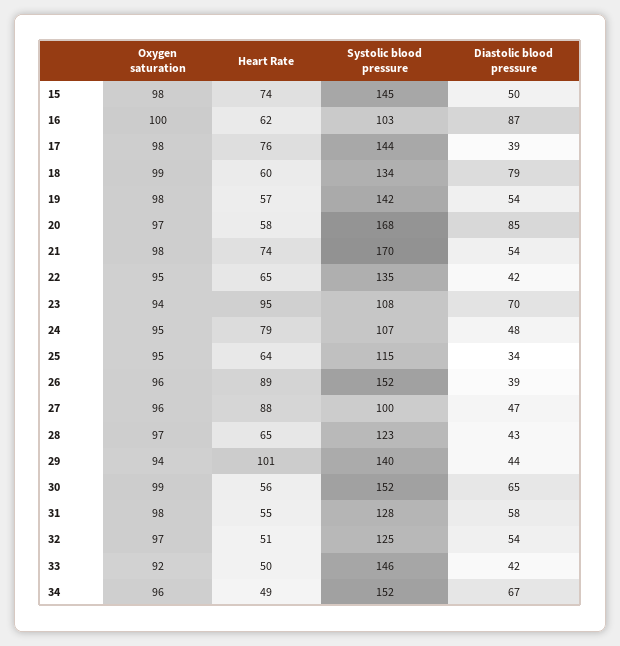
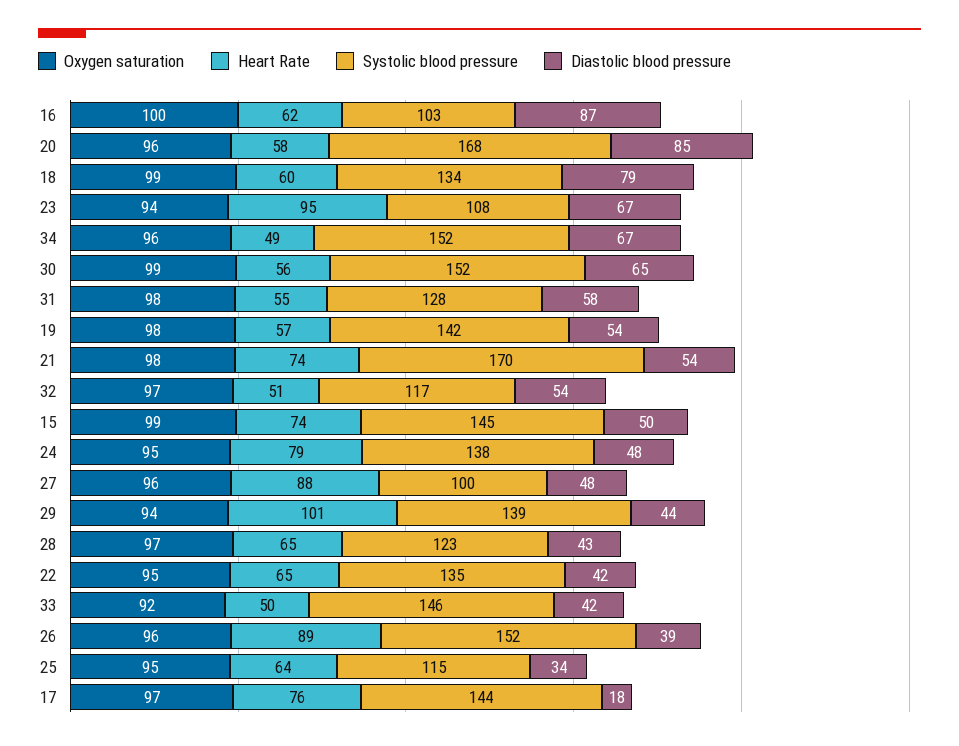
  {
    "Oxygen saturation": {
-     "15": 98,
+     "15": 99,
      "16": 100,
-     "17": 98,
+     "17": 97,
      "18": 99,
      "19": 98,
-     "20": 97,
+     "20": 96,
      "21": 98,
      "22": 95,
      "23": 94,
      "24": 95,
      "25": 95,
      "26": 96,
      "27": 96,
      "28": 97,
      "29": 94,
      "30": 99,
      "31": 98,
      "32": 97,
      "33": 92,
      "34": 96
    },
    "Heart Rate": {
      "15": 74,
      "16": 62,
      "17": 76,
      "18": 60,
      "19": 57,
      "20": 58,
      "21": 74,
      "22": 65,
      "23": 95,
      "24": 79,
      "25": 64,
      "26": 89,
      "27": 88,
      "28": 65,
      "29": 101,
      "30": 56,
      "31": 55,
      "32": 51,
      "33": 50,
      "34": 49
    },
    "Systolic blood pressure": {
      "15": 145,
      "16": 103,
      "17": 144,
      "18": 134,
      "19": 142,
      "20": 168,
      "21": 170,
      "22": 135,
      "23": 108,
-     "24": 107,
+     "24": 138,
      "25": 115,
      "26": 152,
      "27": 100,
      "28": 123,
-     "29": 140,
+     "29": 139,
      "30": 152,
      "31": 128,
-     "32": 125,
+     "32": 117,
      "33": 146,
      "34": 152
    },
    "Diastolic blood pressure": {
      "15": 50,
      "16": 87,
-     "17": 39,
+     "17": 18,
      "18": 79,
      "19": 54,
      "20": 85,
      "21": 54,
      "22": 42,
-     "23": 70,
+     "23": 67,
      "24": 48,
      "25": 34,
      "26": 39,
-     "27": 47,
+     "27": 48,
      "28": 43,
      "29": 44,
      "30": 65,
      "31": 58,
      "32": 54,
      "33": 42,
      "34": 67
    }
  }

